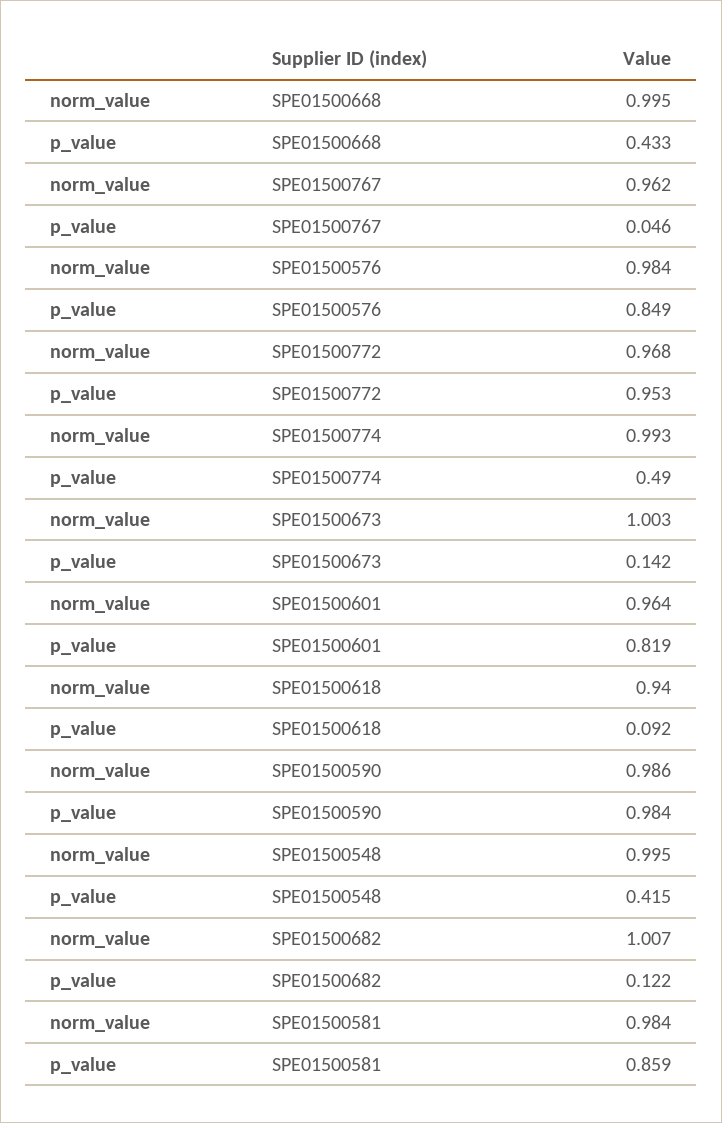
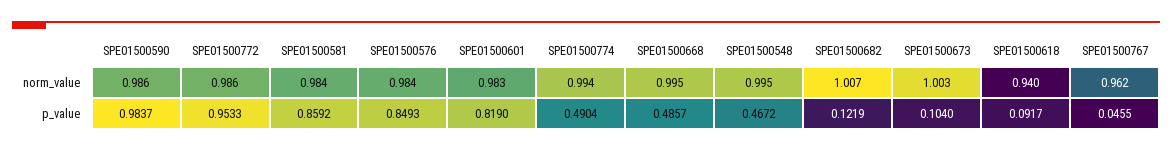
  {
    "norm_value": {
      "SPE01500668": 0.995,
      "SPE01500767": 0.962,
      "SPE01500576": 0.984,
-     "SPE01500772": 0.968,
+     "SPE01500772": 0.986,
-     "SPE01500774": 0.993,
+     "SPE01500774": 0.994,
      "SPE01500673": 1.003,
-     "SPE01500601": 0.964,
+     "SPE01500601": 0.983,
      "SPE01500618": 0.94,
      "SPE01500590": 0.986,
      "SPE01500548": 0.995,
      "SPE01500682": 1.007,
      "SPE01500581": 0.984
    },
    "p_value": {
-     "SPE01500668": 0.433,
+     "SPE01500668": 0.4857,
      "SPE01500767": 0.0455,
      "SPE01500576": 0.8493,
      "SPE01500772": 0.9533,
      "SPE01500774": 0.4904,
-     "SPE01500673": 0.142,
+     "SPE01500673": 0.104,
      "SPE01500601": 0.819,
      "SPE01500618": 0.0917,
      "SPE01500590": 0.9837,
-     "SPE01500548": 0.415,
+     "SPE01500548": 0.4672,
      "SPE01500682": 0.1219,
      "SPE01500581": 0.8592
    }
  }

